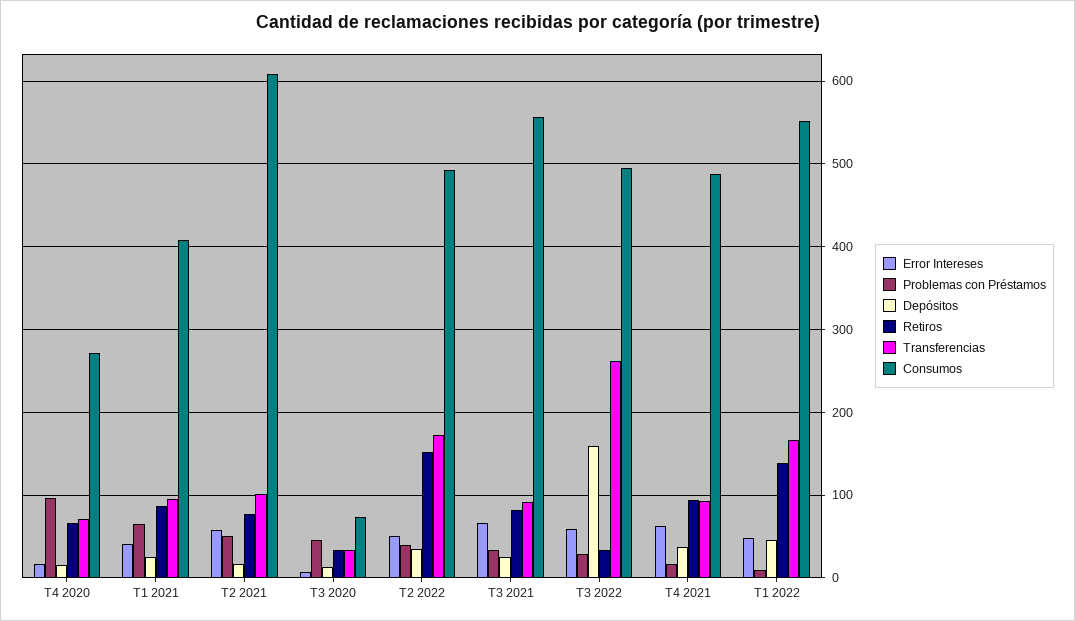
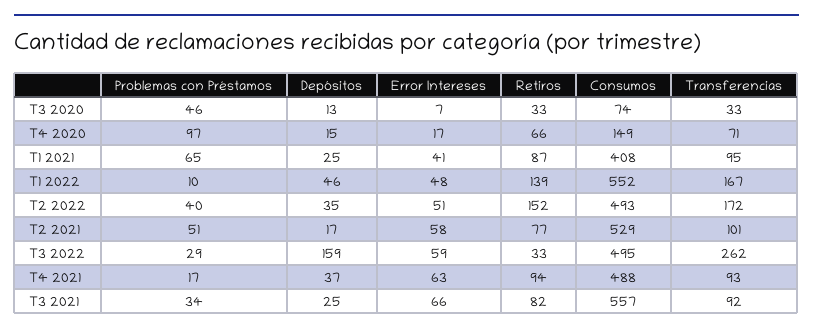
  {
    "Error Intereses": {
      "T4 2020": 17,
      "T1 2021": 41,
      "T2 2021": 58,
      "T3 2020": 7,
      "T2 2022": 51,
      "T3 2021": 66,
      "T3 2022": 59,
      "T4 2021": 63,
      "T1 2022": 48
    },
    "Problemas con Préstamos": {
      "T4 2020": 97,
      "T1 2021": 65,
      "T2 2021": 51,
      "T3 2020": 46,
      "T2 2022": 40,
      "T3 2021": 34,
      "T3 2022": 29,
      "T4 2021": 17,
      "T1 2022": 10
    },
    "Depósitos": {
      "T4 2020": 15,
      "T1 2021": 25,
      "T2 2021": 17,
      "T3 2020": 13,
      "T2 2022": 35,
      "T3 2021": 25,
      "T3 2022": 159,
      "T4 2021": 37,
      "T1 2022": 46
    },
    "Retiros": {
      "T4 2020": 66,
      "T1 2021": 87,
      "T2 2021": 77,
      "T3 2020": 33,
      "T2 2022": 152,
      "T3 2021": 82,
      "T3 2022": 33,
      "T4 2021": 94,
      "T1 2022": 139
    },
    "Transferencias": {
      "T4 2020": 71,
      "T1 2021": 95,
      "T2 2021": 101,
      "T3 2020": 33,
      "T2 2022": 172,
      "T3 2021": 92,
      "T3 2022": 262,
      "T4 2021": 93,
      "T1 2022": 167
    },
    "Consumos": {
-     "T4 2020": 270,
+     "T4 2020": 149,
      "T1 2021": 408,
-     "T2 2021": 610,
+     "T2 2021": 529,
      "T3 2020": 74,
      "T2 2022": 493,
      "T3 2021": 557,
      "T3 2022": 495,
      "T4 2021": 488,
      "T1 2022": 552
    }
  }

